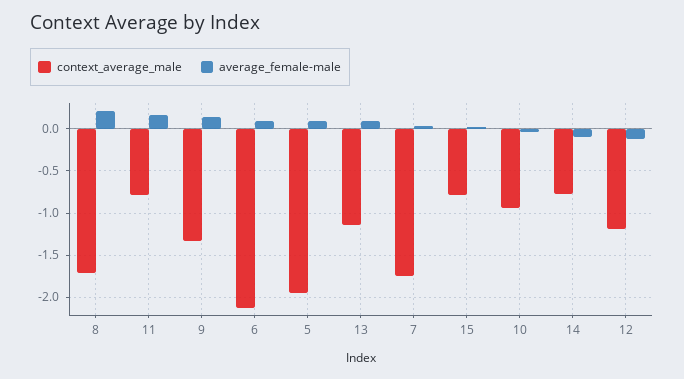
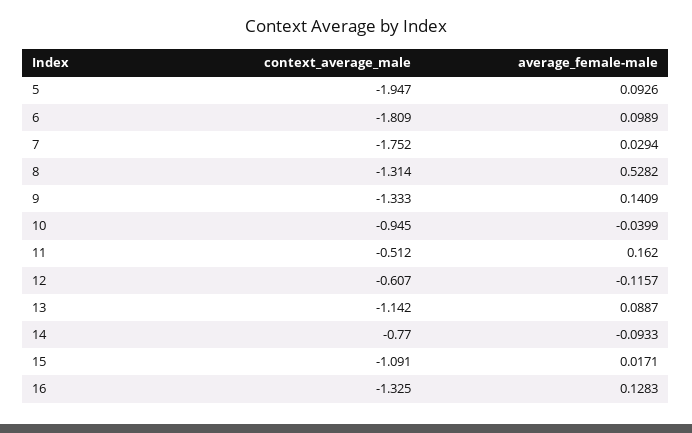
  {
    "context_average_male": {
-     "8": -1.7,
+     "8": -1.314,
-     "11": -0.8,
+     "11": -0.512,
      "9": -1.333,
-     "6": -2.1,
+     "6": -1.809,
      "5": -1.947,
      "13": -1.142,
      "7": -1.752,
-     "15": -0.8,
+     "15": -1.091,
      "10": -0.945,
      "14": -0.77,
-     "12": -1.2
+     "12": -0.607,
+     "16": -1.325
    },
    "average_female-male": {
-     "8": 0.2,
+     "8": 0.5282,
      "11": 0.162,
      "9": 0.1409,
      "6": 0.0989,
      "5": 0.0926,
      "13": 0.0887,
      "7": 0.0294,
      "15": 0.0171,
      "10": -0.0399,
      "14": -0.0933,
-     "12": -0.1157
+     "12": -0.1157,
+     "16": 0.1283
    }
  }

